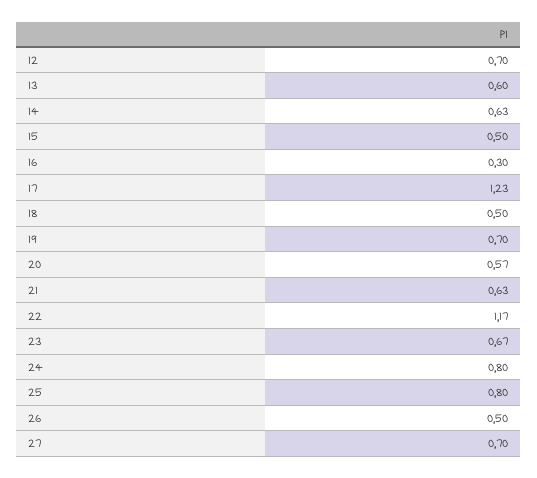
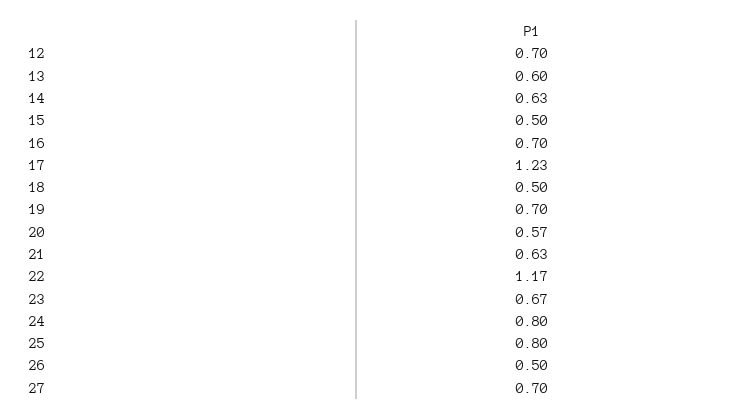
  {
    "12": 0.7,
    "13": 0.6,
    "14": 0.63,
    "15": 0.5,
-   "16": 0.3,
+   "16": 0.7,
    "17": 1.23,
    "18": 0.5,
    "19": 0.7,
    "20": 0.57,
    "21": 0.63,
    "22": 1.17,
    "23": 0.67,
    "24": 0.8,
    "25": 0.8,
    "26": 0.5,
    "27": 0.7
  }

